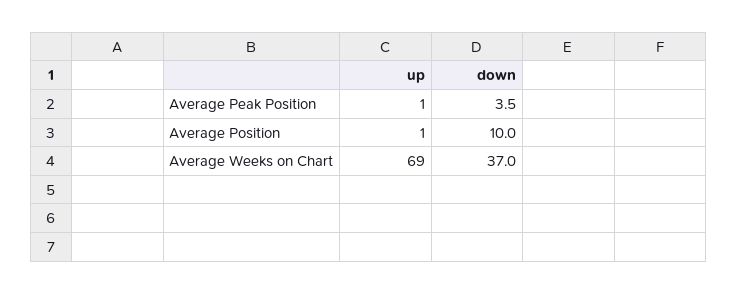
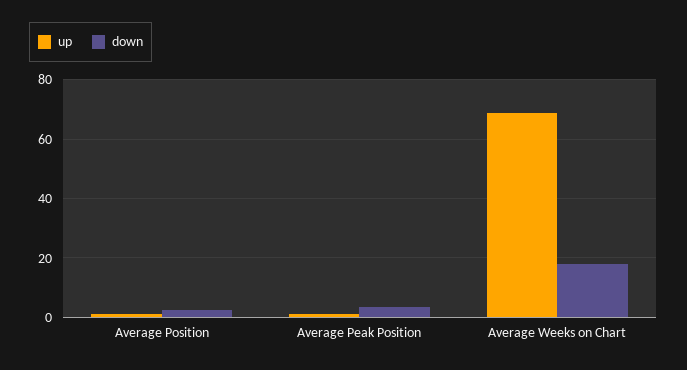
  {
    "up": {
      "Average Peak Position": 1,
      "Average Position": 1,
      "Average Weeks on Chart": 69
    },
    "down": {
      "Average Peak Position": 3.5,
-     "Average Position": 10,
+     "Average Position": 2.5,
-     "Average Weeks on Chart": 37
+     "Average Weeks on Chart": 17.5
    }
  }

